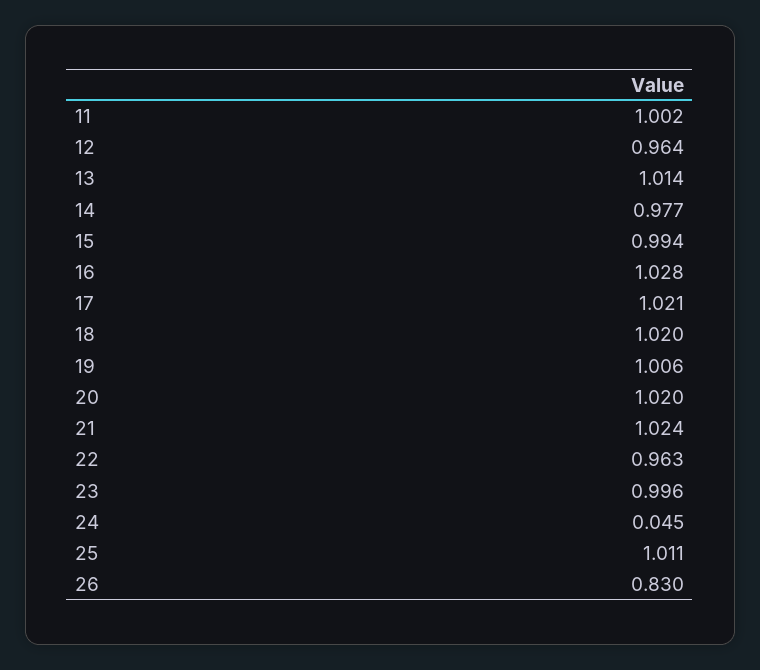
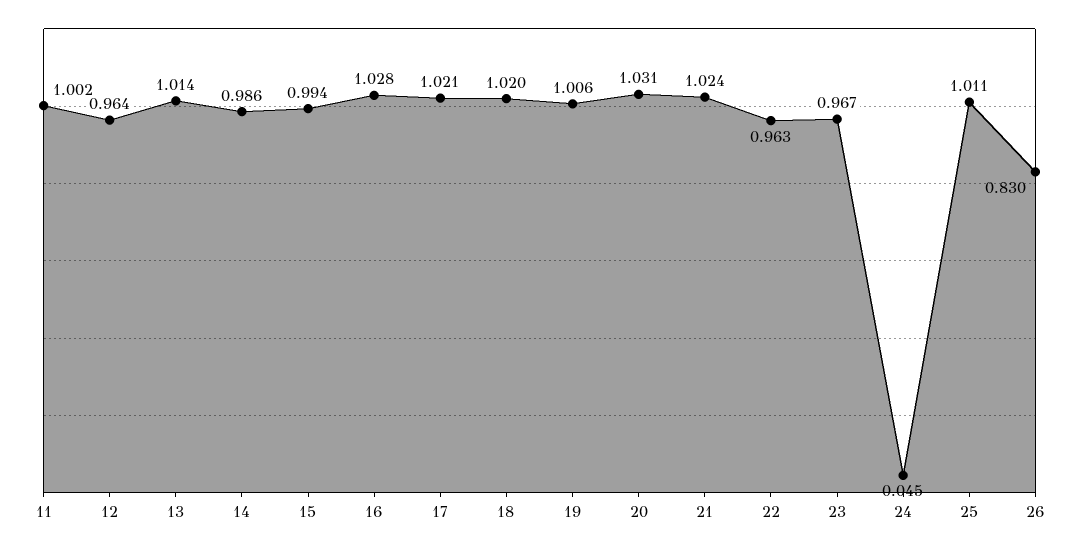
  {
    "11": 1.002,
    "12": 0.964,
    "13": 1.014,
-   "14": 0.977,
+   "14": 0.986,
    "15": 0.994,
    "16": 1.028,
    "17": 1.021,
    "18": 1.02,
    "19": 1.006,
-   "20": 1.02,
+   "20": 1.031,
    "21": 1.024,
    "22": 0.963,
-   "23": 0.996,
+   "23": 0.967,
    "24": 0.045,
    "25": 1.011,
    "26": 0.83
  }

